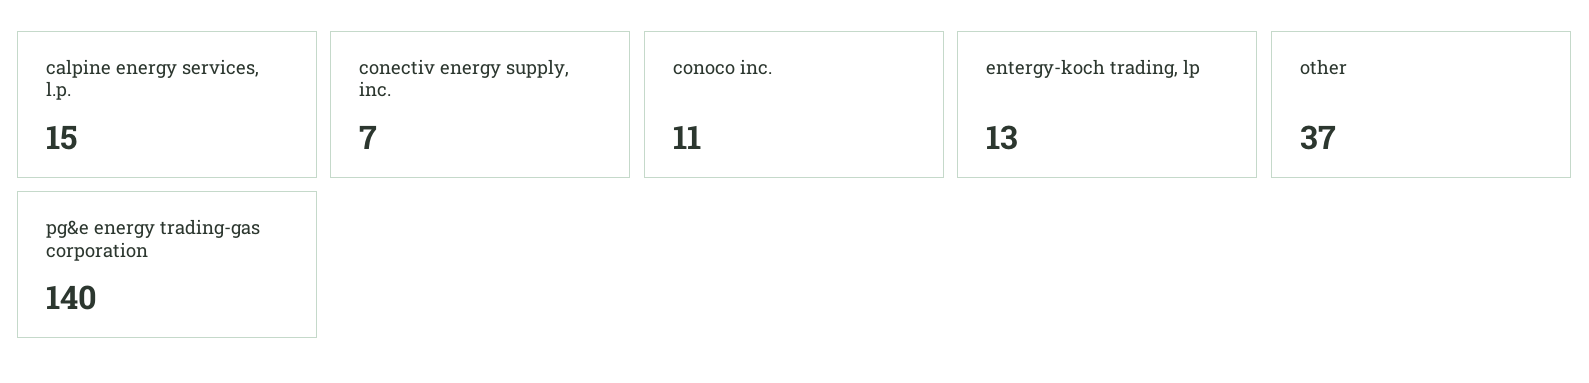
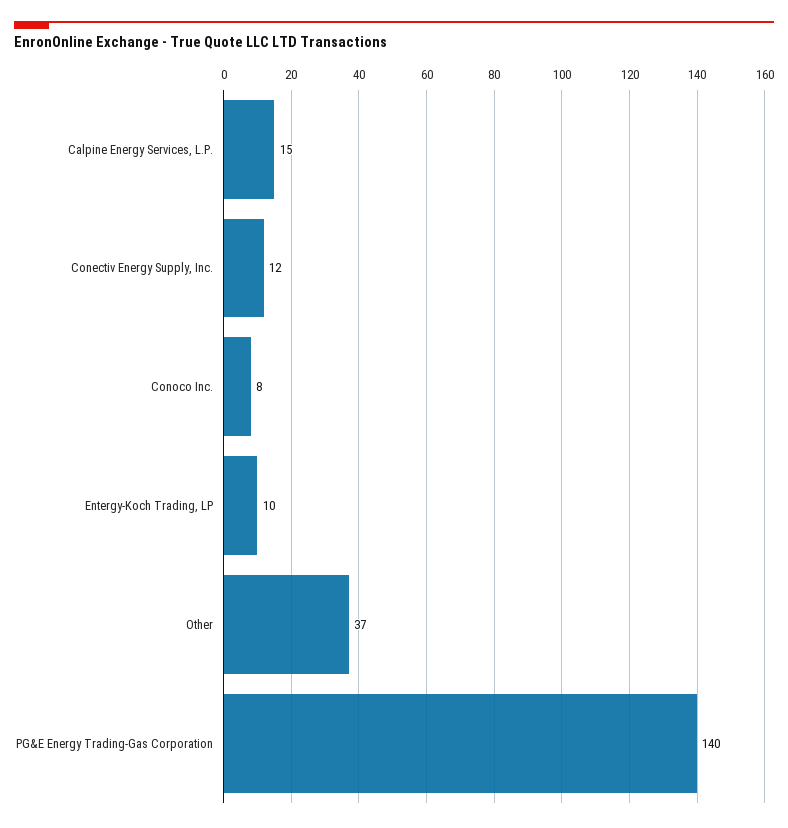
  {
    "calpine energy services, l.p.": 15,
-   "conectiv energy supply, inc.": 7,
+   "conectiv energy supply, inc.": 12,
-   "conoco inc.": 11,
+   "conoco inc.": 8,
-   "entergy-koch trading, lp": 13,
+   "entergy-koch trading, lp": 10,
    "other": 37,
    "pg&e energy trading-gas corporation": 140
  }

